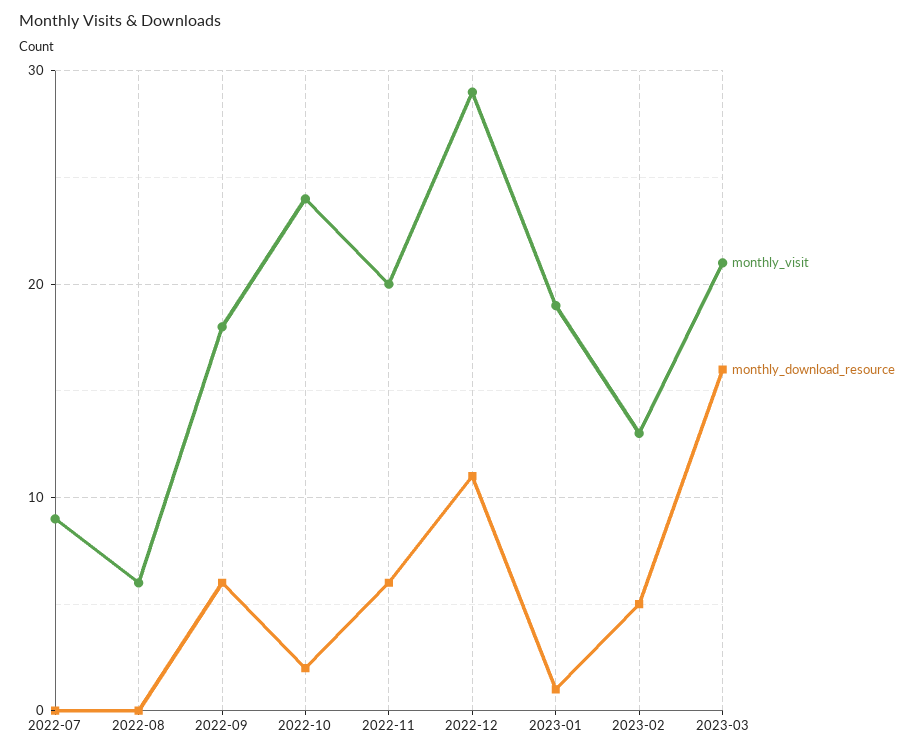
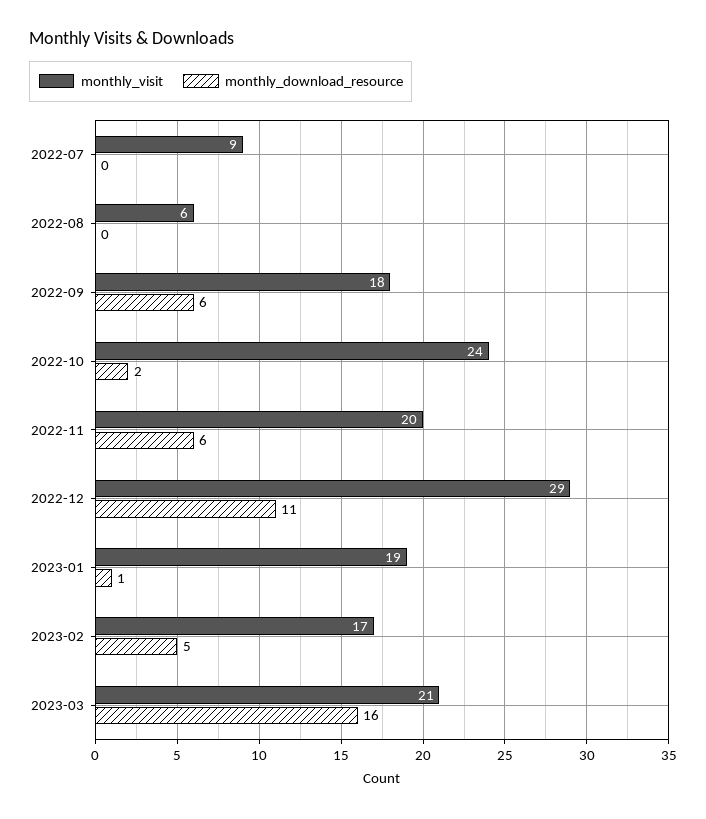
  {
    "monthly_visit": {
      "2022-07": 9,
      "2022-08": 6,
      "2022-09": 18,
      "2022-10": 24,
      "2022-11": 20,
      "2022-12": 29,
      "2023-01": 19,
-     "2023-02": 13,
+     "2023-02": 17,
      "2023-03": 21
    },
    "monthly_download_resource": {
      "2022-07": 0,
      "2022-08": 0,
      "2022-09": 6,
      "2022-10": 2,
      "2022-11": 6,
      "2022-12": 11,
      "2023-01": 1,
      "2023-02": 5,
      "2023-03": 16
    }
  }

